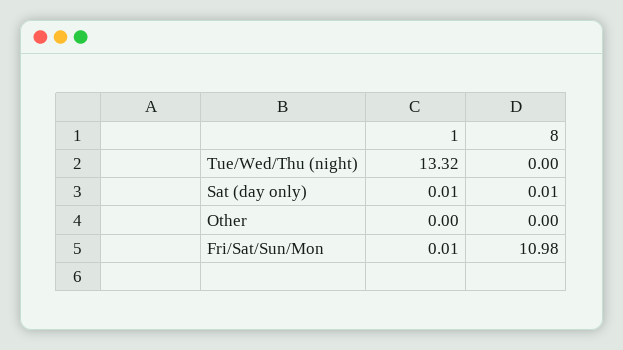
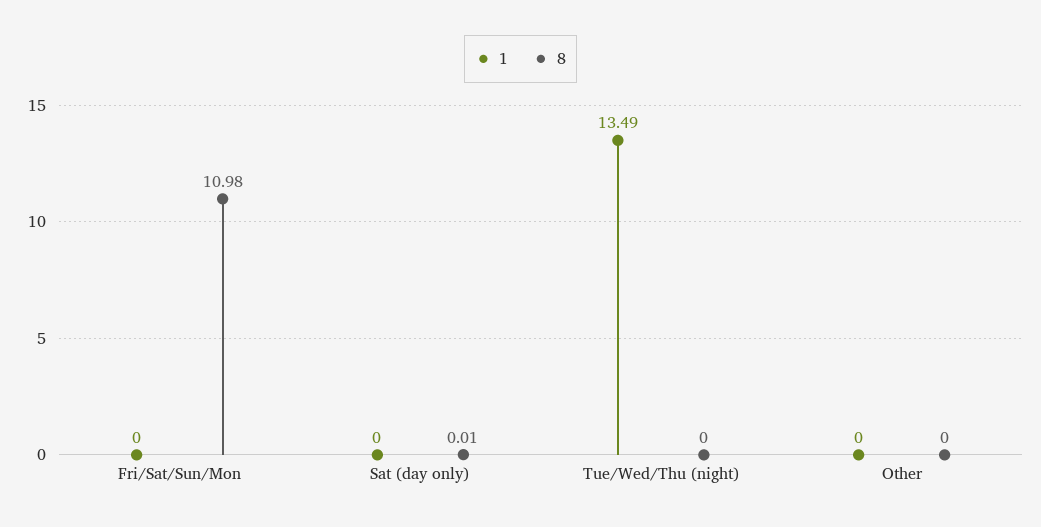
  {
    "1": {
-     "Tue/Wed/Thu (night)": 13.32,
+     "Tue/Wed/Thu (night)": 13.49,
-     "Sat (day only)": 0.01,
+     "Sat (day only)": 0,
      "Other": 0,
-     "Fri/Sat/Sun/Mon": 0.01
+     "Fri/Sat/Sun/Mon": 0
    },
    "8": {
      "Tue/Wed/Thu (night)": 0,
      "Sat (day only)": 0.01,
      "Other": 0,
      "Fri/Sat/Sun/Mon": 10.98
    }
  }

